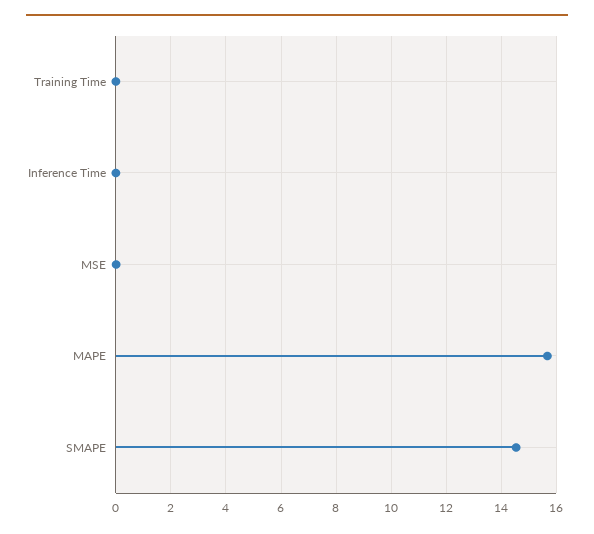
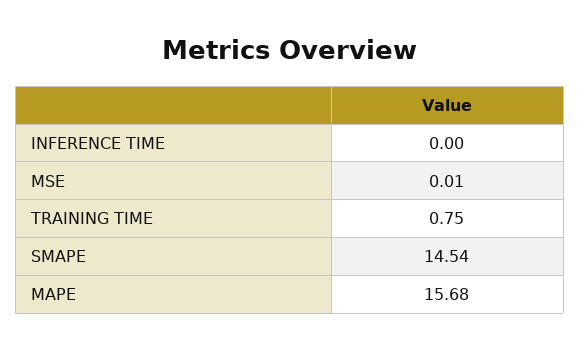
  {
-   "Training Time": 0,
+   "Training Time": 0.75,
    "Inference Time": 0,
    "MSE": 0.01,
    "MAPE": 15.68,
    "SMAPE": 14.54
  }

